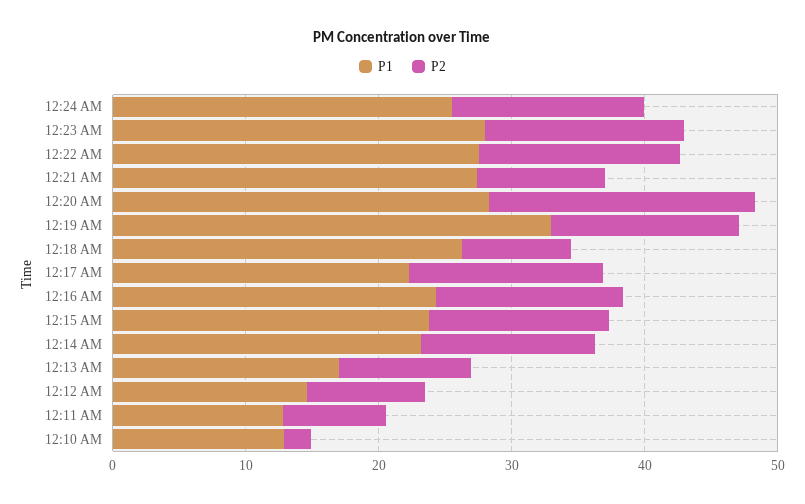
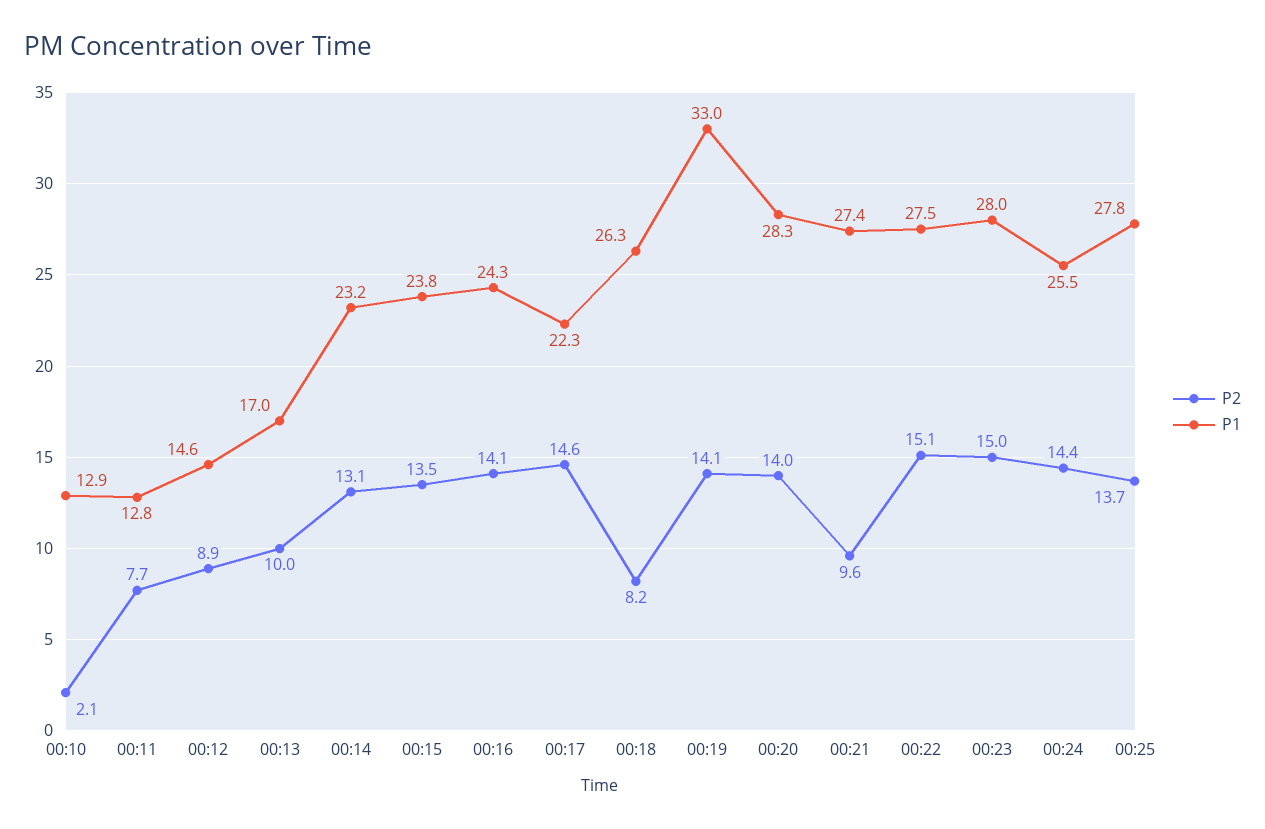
  {
    "P1": {
      "12:24 AM": 25.5,
      "12:23 AM": 28,
      "12:22 AM": 27.5,
      "12:21 AM": 27.4,
      "12:20 AM": 28.3,
      "12:19 AM": 33,
      "12:18 AM": 26.3,
      "12:17 AM": 22.3,
      "12:16 AM": 24.3,
      "12:15 AM": 23.8,
      "12:14 AM": 23.2,
      "12:13 AM": 17,
      "12:12 AM": 14.6,
      "12:11 AM": 12.8,
-     "12:10 AM": 12.9
+     "12:10 AM": 12.9,
+     "00:25": 27.8
    },
    "P2": {
      "12:24 AM": 14.4,
      "12:23 AM": 15,
      "12:22 AM": 15.1,
      "12:21 AM": 9.6,
-     "12:20 AM": 20,
+     "12:20 AM": 14,
      "12:19 AM": 14.1,
      "12:18 AM": 8.2,
      "12:17 AM": 14.6,
      "12:16 AM": 14.1,
      "12:15 AM": 13.5,
      "12:14 AM": 13.1,
      "12:13 AM": 10,
      "12:12 AM": 8.9,
      "12:11 AM": 7.7,
-     "12:10 AM": 2.1
+     "12:10 AM": 2.1,
+     "00:25": 13.7
    }
  }

